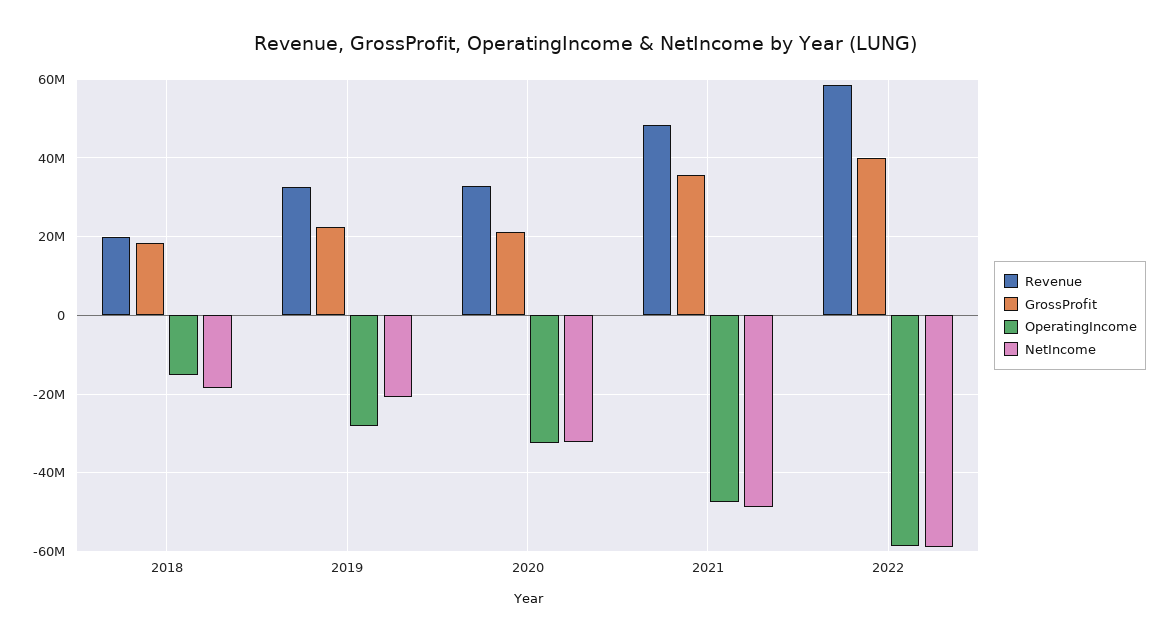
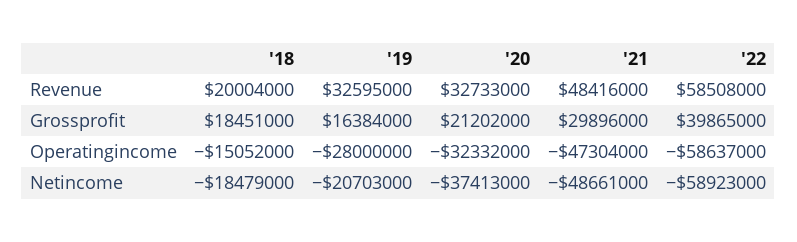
  {
    "Revenue": {
      "2018": 20004000,
      "2019": 32595000,
      "2020": 32733000,
      "2021": 48416000,
      "2022": 58508000
    },
    "GrossProfit": {
      "2018": 18451000,
-     "2019": 22000000,
+     "2019": 16384000,
      "2020": 21202000,
-     "2021": 36000000,
+     "2021": 29896000,
      "2022": 39865000
    },
    "OperatingIncome": {
      "2018": -15052000,
      "2019": -28000000,
      "2020": -32332000,
      "2021": -47304000,
      "2022": -58637000
    },
    "NetIncome": {
      "2018": -18479000,
      "2019": -20703000,
-     "2020": -32000000,
+     "2020": -37413000,
      "2021": -48661000,
      "2022": -58923000
    }
  }

